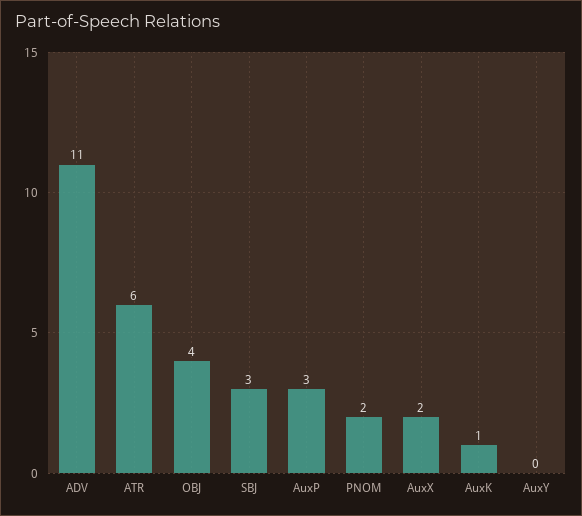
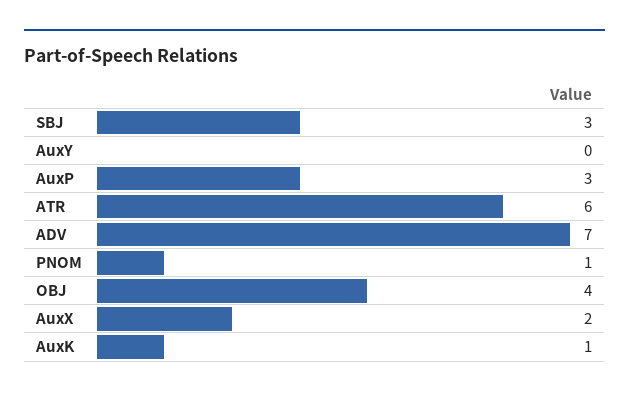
  {
-   "ADV": 11,
+   "ADV": 7,
    "ATR": 6,
    "OBJ": 4,
    "SBJ": 3,
    "AuxP": 3,
-   "PNOM": 2,
+   "PNOM": 1,
    "AuxX": 2,
    "AuxK": 1,
    "AuxY": 0
  }

